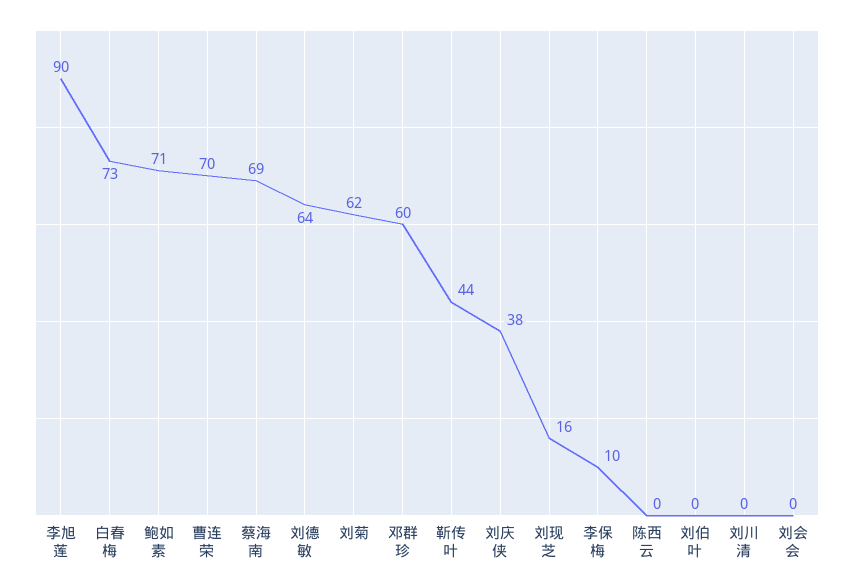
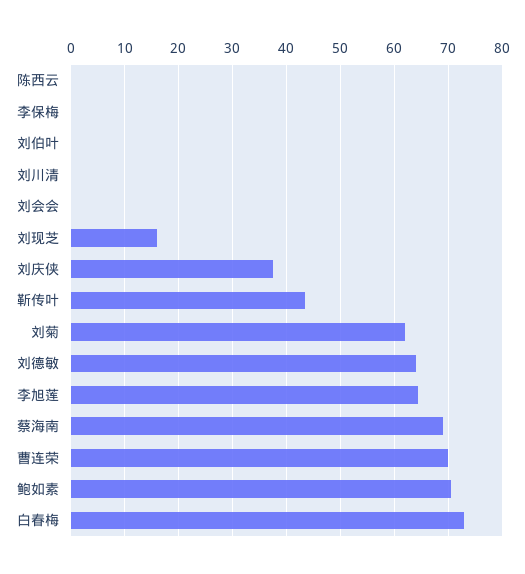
  {
-   "李旭莲": 90,
+   "李旭莲": 64,
    "白春梅": 73,
    "鲍如素": 71,
    "曹连荣": 70,
    "蔡海南": 69,
    "刘德敏": 64,
    "刘菊": 62,
-   "邓群珍": 60,
    "靳传叶": 44,
    "刘庆侠": 38,
    "刘现芝": 16,
-   "李保梅": 10,
+   "李保梅": 0,
    "陈西云": 0,
    "刘伯叶": 0,
    "刘川清": 0,
    "刘会会": 0
  }

